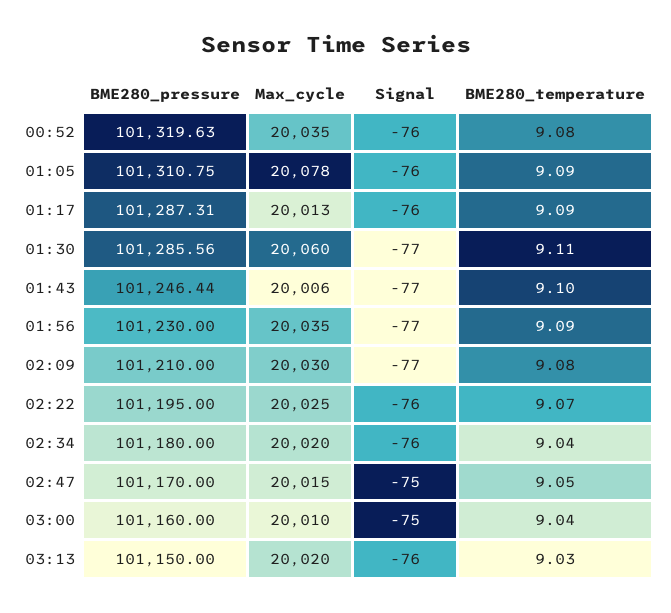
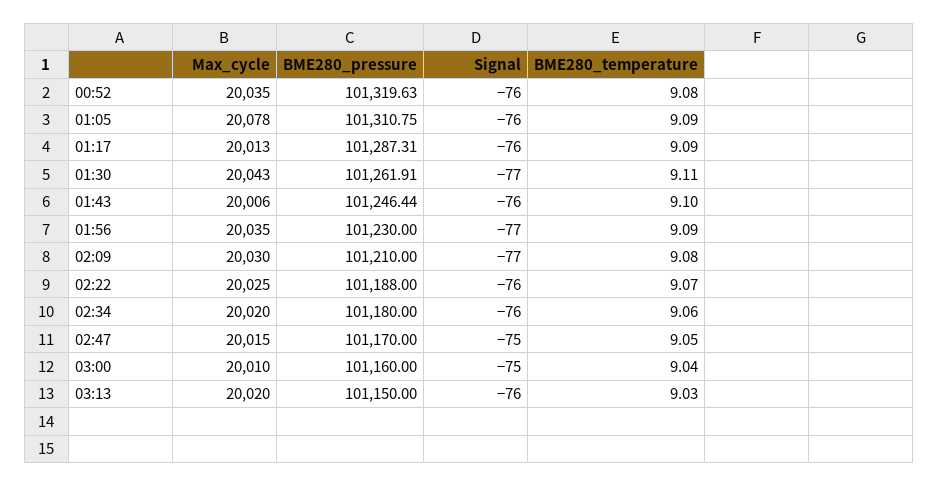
  {
    "BME280_pressure": {
      "00:52": 101319.63,
      "01:05": 101310.75,
      "01:17": 101287.31,
-     "01:30": 101285.56,
+     "01:30": 101261.91,
      "01:43": 101246.44,
      "01:56": 101230,
      "02:09": 101210,
-     "02:22": 101195,
+     "02:22": 101188,
      "02:34": 101180,
      "02:47": 101170,
      "03:00": 101160,
      "03:13": 101150
    },
    "Max_cycle": {
      "00:52": 20035,
      "01:05": 20078,
      "01:17": 20013,
-     "01:30": 20060,
+     "01:30": 20043,
      "01:43": 20006,
      "01:56": 20035,
      "02:09": 20030,
      "02:22": 20025,
      "02:34": 20020,
      "02:47": 20015,
      "03:00": 20010,
      "03:13": 20020
    },
    "Signal": {
      "00:52": -76,
      "01:05": -76,
      "01:17": -76,
      "01:30": -77,
-     "01:43": -77,
+     "01:43": -76,
      "01:56": -77,
      "02:09": -77,
      "02:22": -76,
      "02:34": -76,
      "02:47": -75,
      "03:00": -75,
      "03:13": -76
    },
    "BME280_temperature": {
      "00:52": 9.08,
      "01:05": 9.09,
      "01:17": 9.09,
      "01:30": 9.11,
      "01:43": 9.1,
      "01:56": 9.09,
      "02:09": 9.08,
      "02:22": 9.07,
-     "02:34": 9.04,
+     "02:34": 9.06,
      "02:47": 9.05,
      "03:00": 9.04,
      "03:13": 9.03
    }
  }

